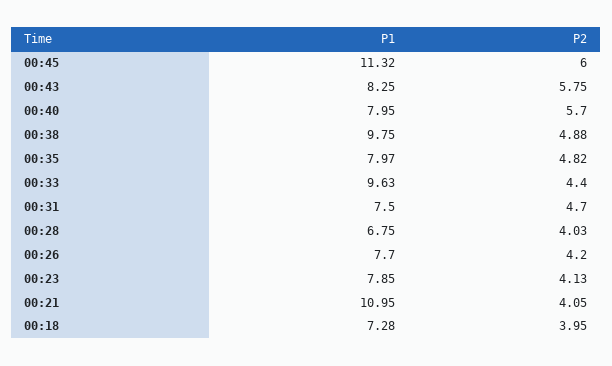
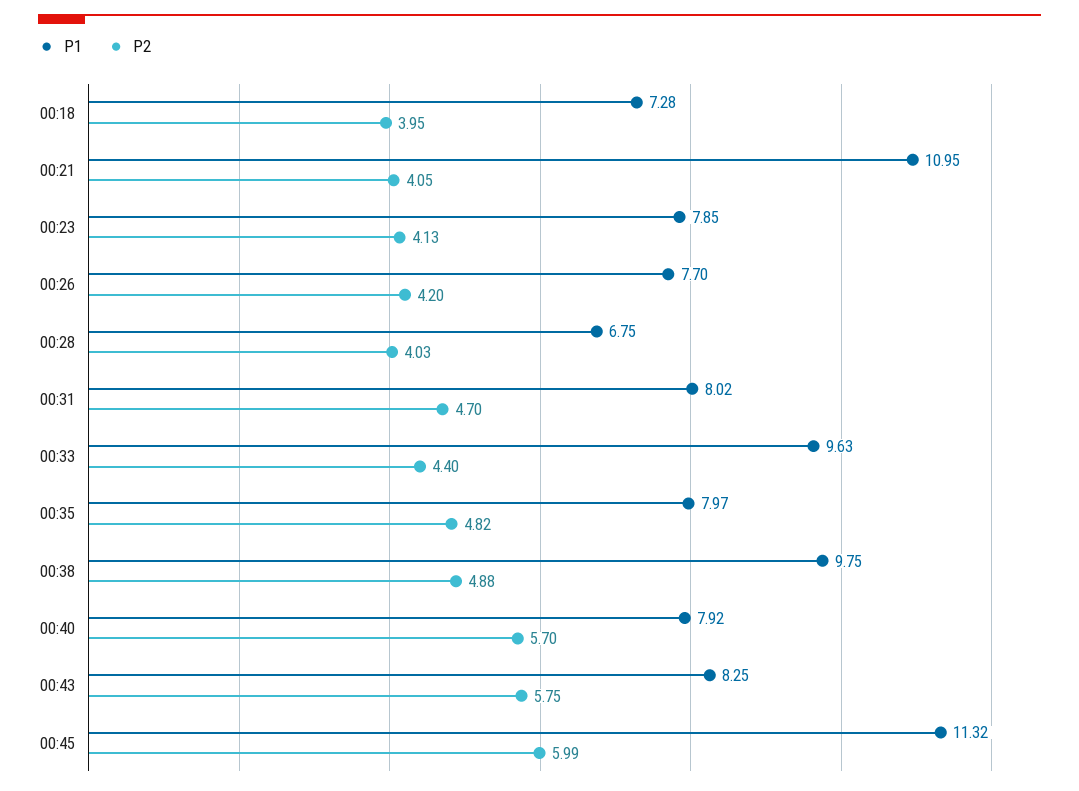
  {
    "P1": {
      "00:45": 11.32,
      "00:43": 8.25,
-     "00:40": 7.95,
+     "00:40": 7.92,
      "00:38": 9.75,
      "00:35": 7.97,
      "00:33": 9.63,
-     "00:31": 7.5,
+     "00:31": 8.02,
      "00:28": 6.75,
      "00:26": 7.7,
      "00:23": 7.85,
      "00:21": 10.95,
      "00:18": 7.28
    },
    "P2": {
-     "00:45": 6,
+     "00:45": 5.99,
      "00:43": 5.75,
      "00:40": 5.7,
      "00:38": 4.88,
      "00:35": 4.82,
      "00:33": 4.4,
      "00:31": 4.7,
      "00:28": 4.03,
      "00:26": 4.2,
      "00:23": 4.13,
      "00:21": 4.05,
      "00:18": 3.95
    }
  }

